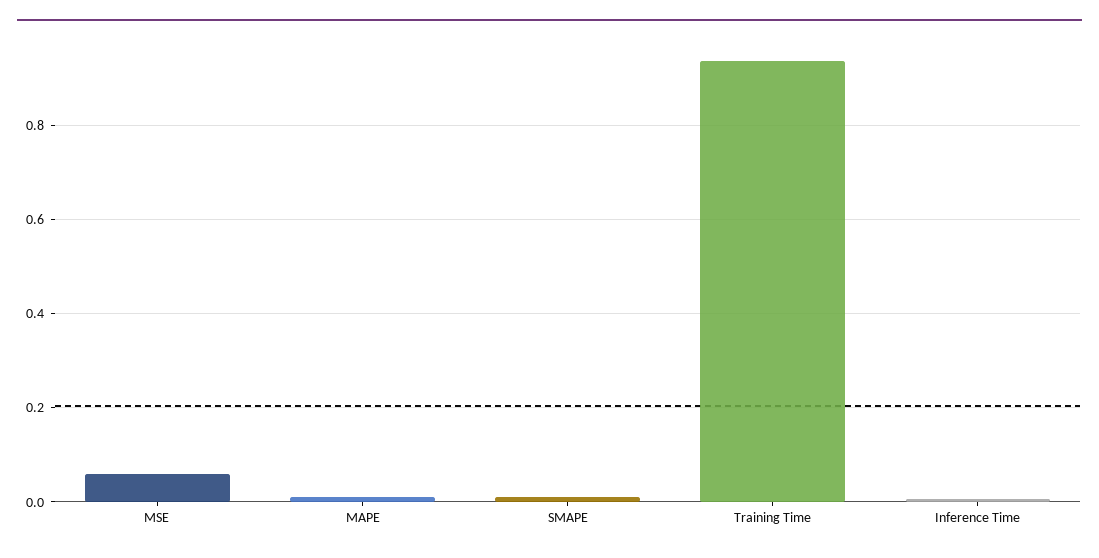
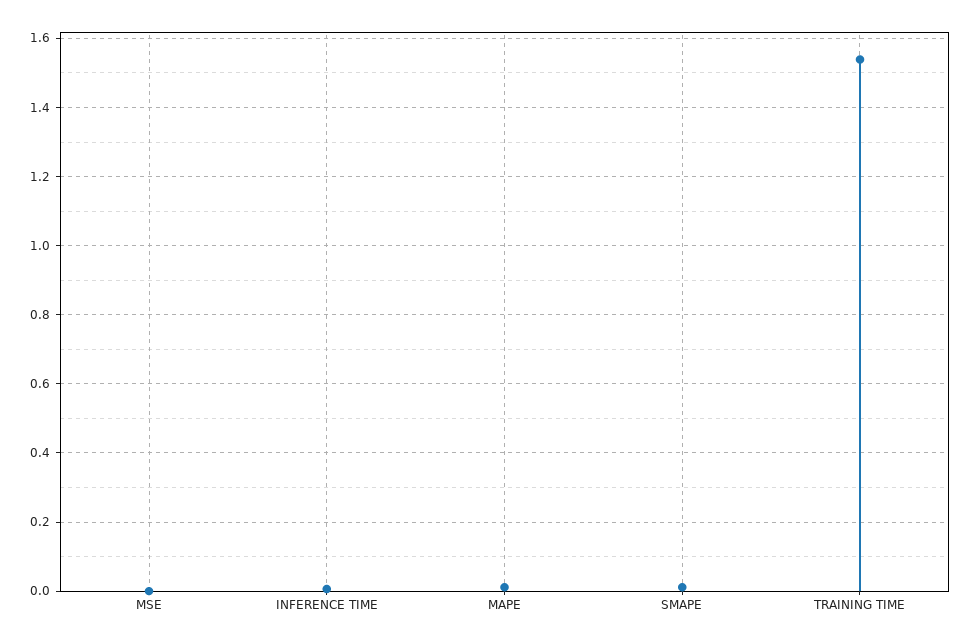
  {
-   "MSE": 0.06,
+   "MSE": 0,
    "MAPE": 0.02,
    "SMAPE": 0.02,
-   "Training Time": 0.94,
+   "Training Time": 1.54,
    "Inference Time": 0
  }

